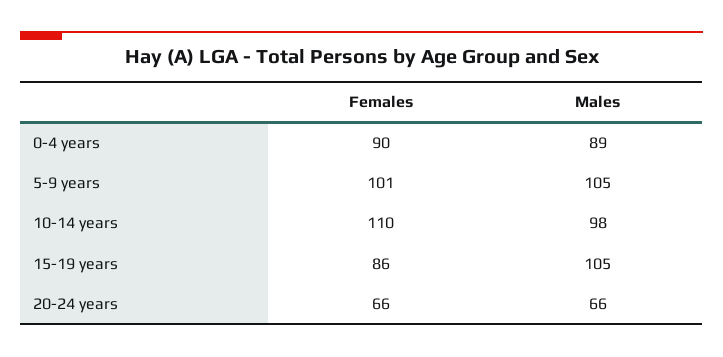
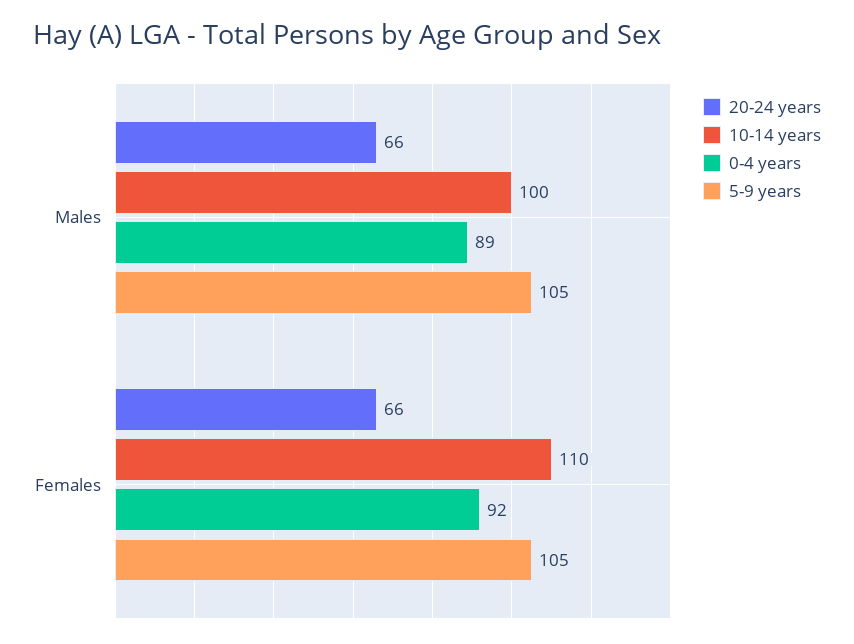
  {
    "0-4 years": {
-     "Females": 90,
+     "Females": 92,
      "Males": 89
    },
    "5-9 years": {
-     "Females": 101,
+     "Females": 105,
      "Males": 105
    },
    "10-14 years": {
      "Females": 110,
-     "Males": 98
+     "Males": 100
    },
-   "15-19 years": {
-     "Females": 86,
-     "Males": 105
-   },
    "20-24 years": {
      "Females": 66,
      "Males": 66
    }
  }

